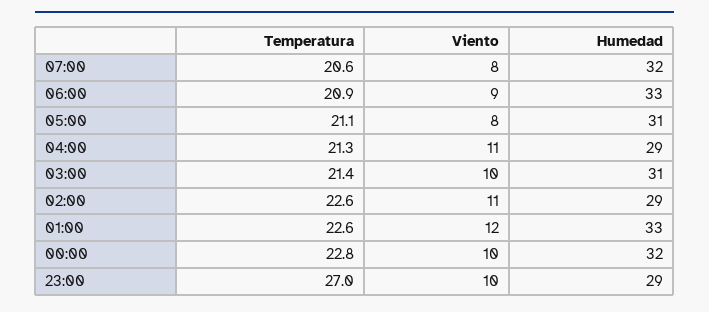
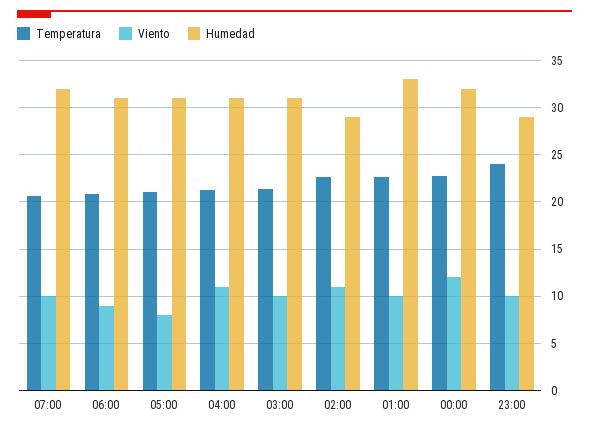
  {
    "Temperatura": {
      "07:00": 20.6,
      "06:00": 20.9,
      "05:00": 21.1,
      "04:00": 21.3,
      "03:00": 21.4,
      "02:00": 22.6,
      "01:00": 22.6,
      "00:00": 22.8,
-     "23:00": 27
+     "23:00": 24
    },
    "Viento": {
-     "07:00": 8,
+     "07:00": 10,
      "06:00": 9,
      "05:00": 8,
      "04:00": 11,
      "03:00": 10,
      "02:00": 11,
-     "01:00": 12,
+     "01:00": 10,
-     "00:00": 10,
+     "00:00": 12,
      "23:00": 10
    },
    "Humedad": {
      "07:00": 32,
-     "06:00": 33,
+     "06:00": 31,
      "05:00": 31,
-     "04:00": 29,
+     "04:00": 31,
      "03:00": 31,
      "02:00": 29,
      "01:00": 33,
      "00:00": 32,
      "23:00": 29
    }
  }

